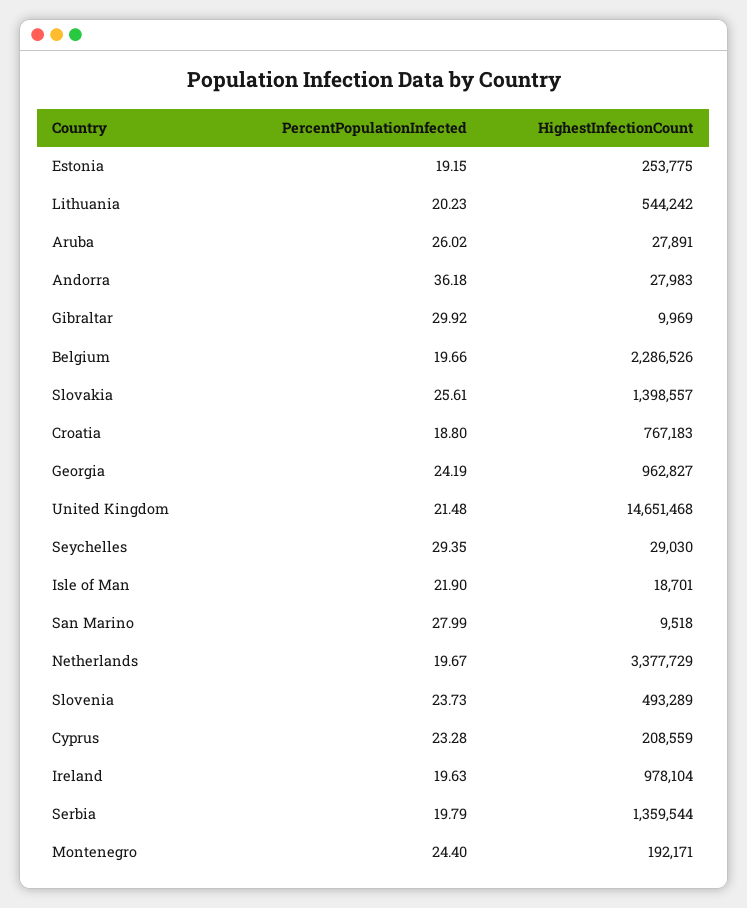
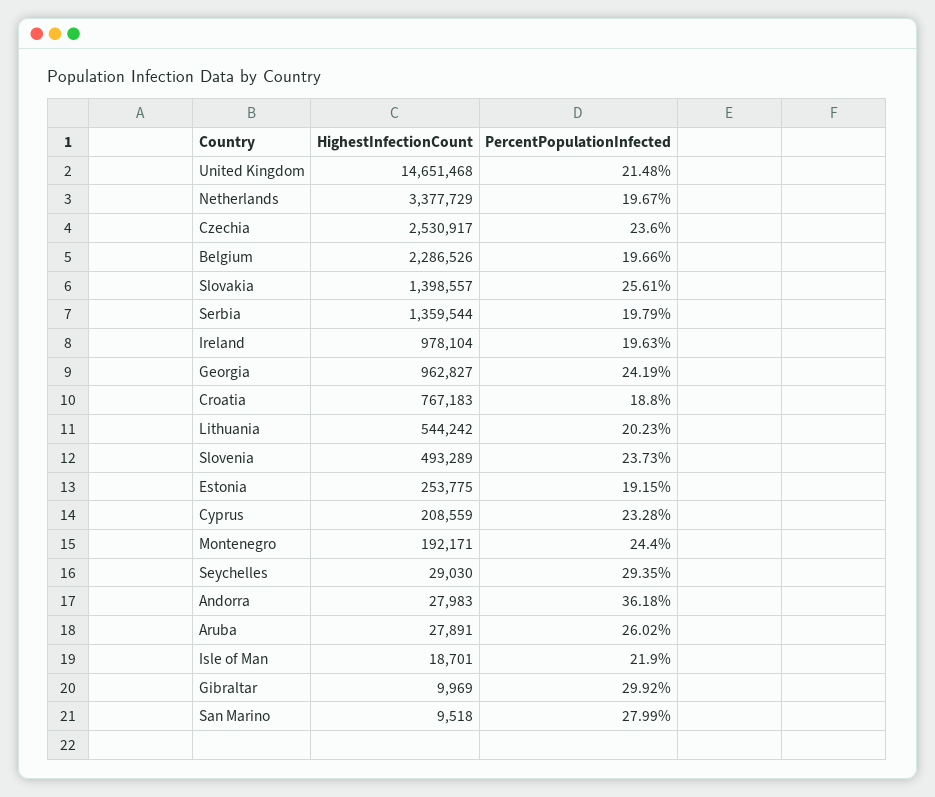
  {
    "PercentPopulationInfected": {
      "Estonia": 19.15,
      "Lithuania": 20.23,
      "Aruba": 26.02,
      "Andorra": 36.18,
      "Gibraltar": 29.92,
      "Belgium": 19.66,
      "Slovakia": 25.61,
      "Croatia": 18.8,
      "Georgia": 24.19,
      "United Kingdom": 21.48,
      "Seychelles": 29.35,
      "Isle of Man": 21.9,
      "San Marino": 27.99,
      "Netherlands": 19.67,
      "Slovenia": 23.73,
      "Cyprus": 23.28,
      "Ireland": 19.63,
      "Serbia": 19.79,
-     "Montenegro": 24.4
+     "Montenegro": 24.4,
+     "Czechia": 23.6
    },
    "HighestInfectionCount": {
      "Estonia": 253775,
      "Lithuania": 544242,
      "Aruba": 27891,
      "Andorra": 27983,
      "Gibraltar": 9969,
      "Belgium": 2286526,
      "Slovakia": 1398557,
      "Croatia": 767183,
      "Georgia": 962827,
      "United Kingdom": 14651468,
      "Seychelles": 29030,
      "Isle of Man": 18701,
      "San Marino": 9518,
      "Netherlands": 3377729,
      "Slovenia": 493289,
      "Cyprus": 208559,
      "Ireland": 978104,
      "Serbia": 1359544,
-     "Montenegro": 192171
+     "Montenegro": 192171,
+     "Czechia": 2530917
    }
  }

